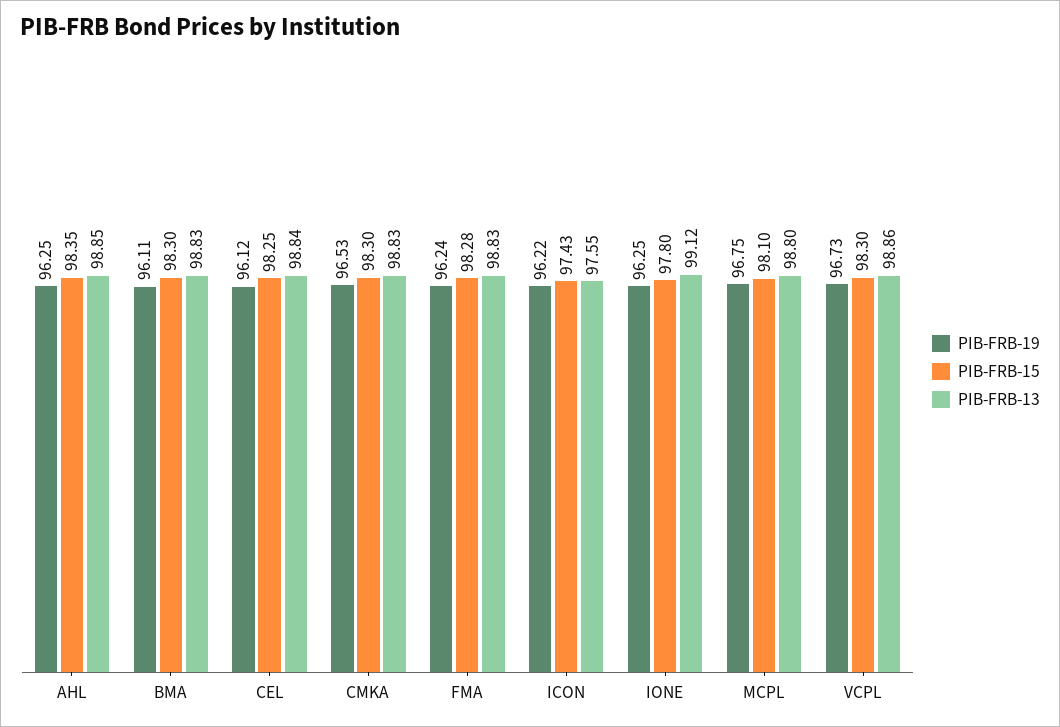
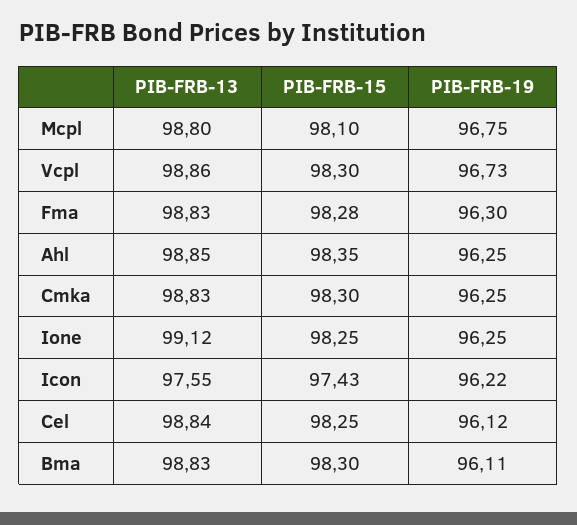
  {
    "PIB-FRB-19": {
      "AHL": 96.25,
      "BMA": 96.11,
      "CEL": 96.12,
-     "CMKA": 96.53,
+     "CMKA": 96.25,
-     "FMA": 96.24,
+     "FMA": 96.3,
      "ICON": 96.22,
      "IONE": 96.25,
      "MCPL": 96.75,
      "VCPL": 96.73
    },
    "PIB-FRB-15": {
      "AHL": 98.35,
      "BMA": 98.3,
      "CEL": 98.25,
      "CMKA": 98.3,
      "FMA": 98.28,
      "ICON": 97.43,
-     "IONE": 97.8,
+     "IONE": 98.25,
      "MCPL": 98.1,
      "VCPL": 98.3
    },
    "PIB-FRB-13": {
      "AHL": 98.85,
      "BMA": 98.83,
      "CEL": 98.84,
      "CMKA": 98.83,
      "FMA": 98.83,
      "ICON": 97.55,
      "IONE": 99.12,
      "MCPL": 98.8,
      "VCPL": 98.86
    }
  }

